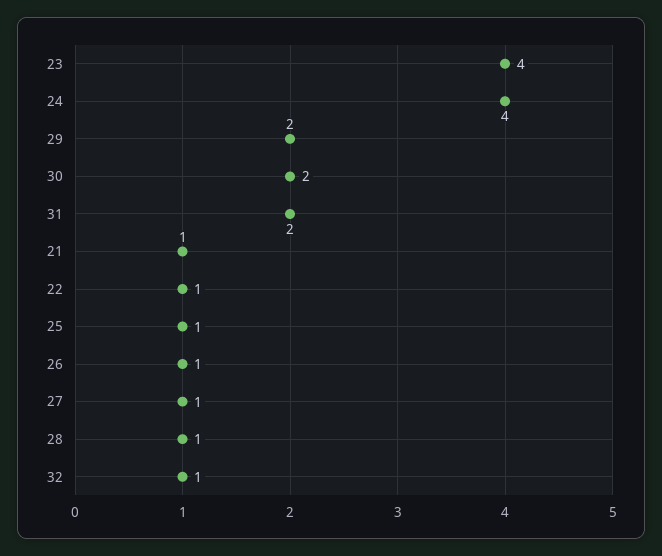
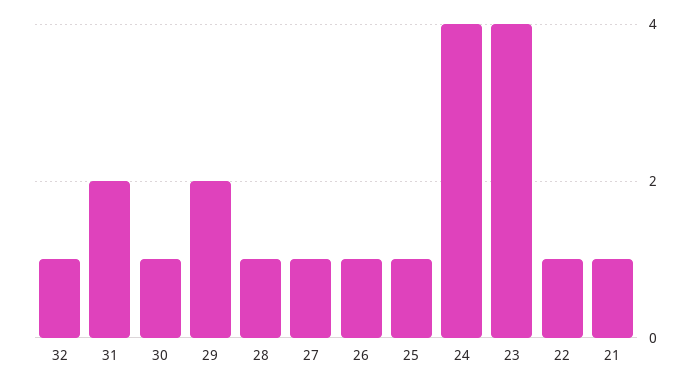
  {
    "23": 4,
    "24": 4,
    "29": 2,
-   "30": 2,
+   "30": 1,
    "31": 2,
    "21": 1,
    "22": 1,
    "25": 1,
    "26": 1,
    "27": 1,
    "28": 1,
    "32": 1
  }

